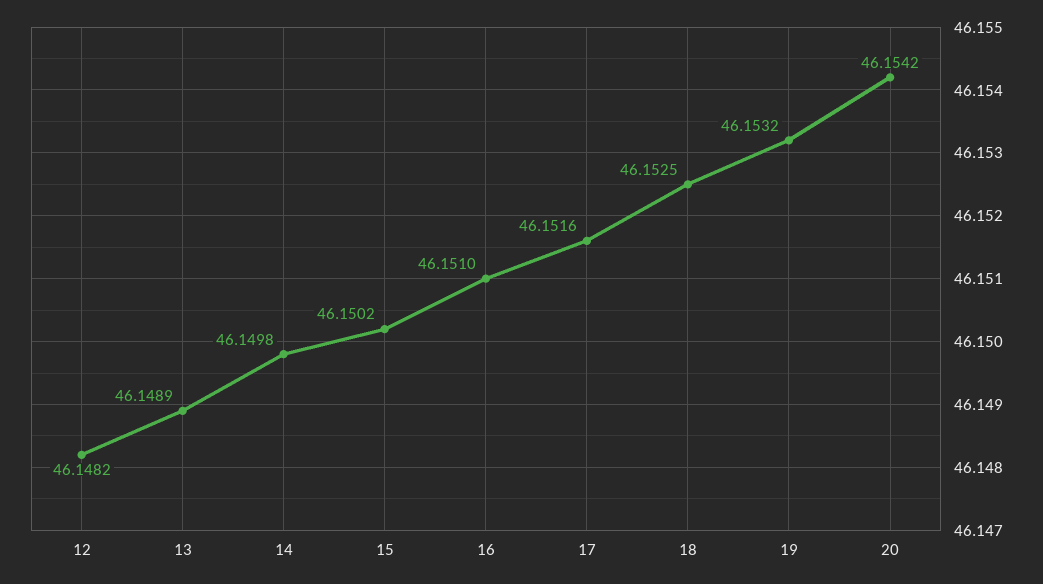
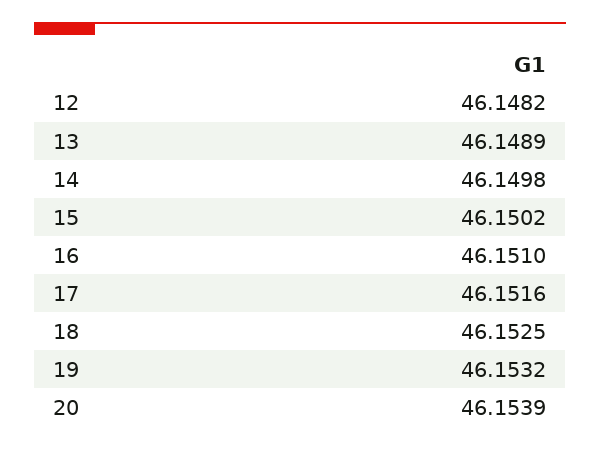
  {
    "12": 46.1482,
    "13": 46.1489,
    "14": 46.1498,
    "15": 46.1502,
    "16": 46.151,
    "17": 46.1516,
    "18": 46.1525,
    "19": 46.1532,
-   "20": 46.1542
+   "20": 46.1539
  }

